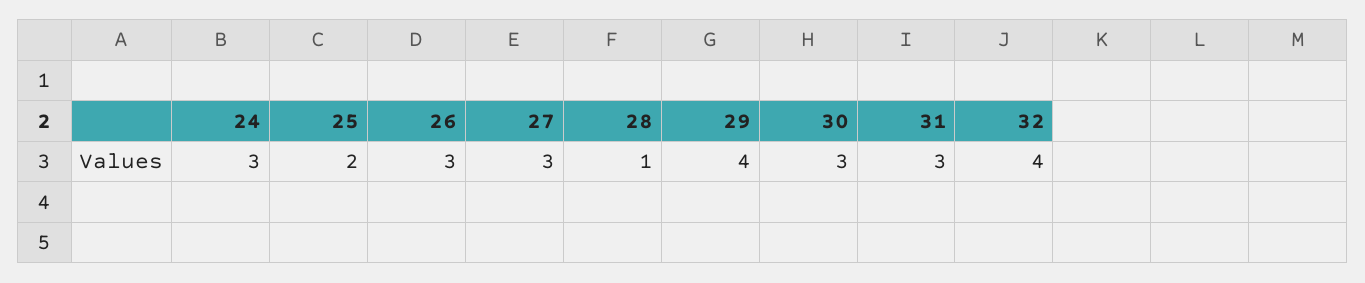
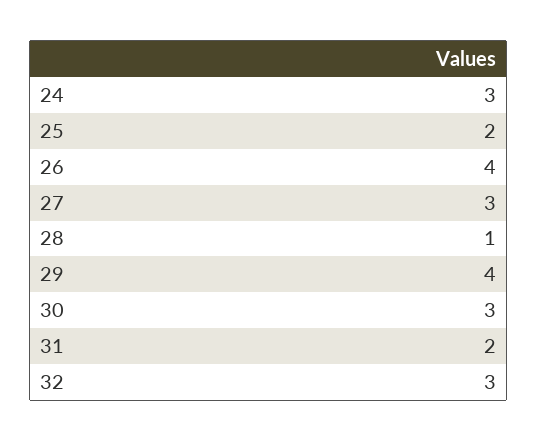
  {
    "24": 3,
    "25": 2,
-   "26": 3,
+   "26": 4,
    "27": 3,
    "28": 1,
    "29": 4,
    "30": 3,
-   "31": 3,
+   "31": 2,
-   "32": 4
+   "32": 3
  }

